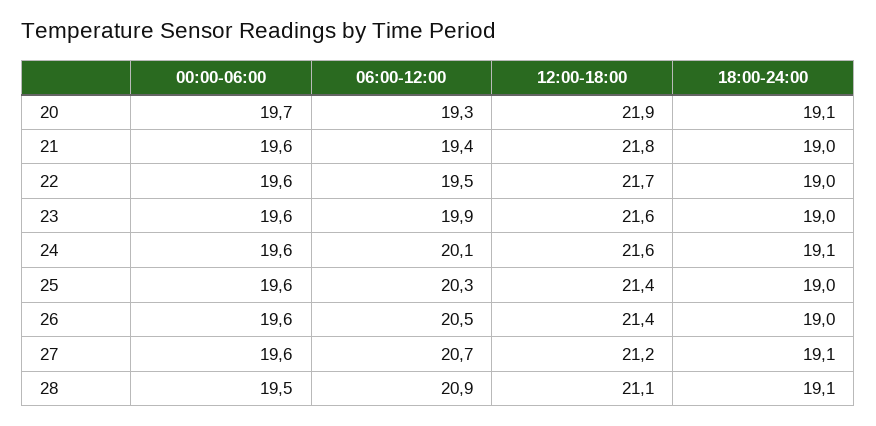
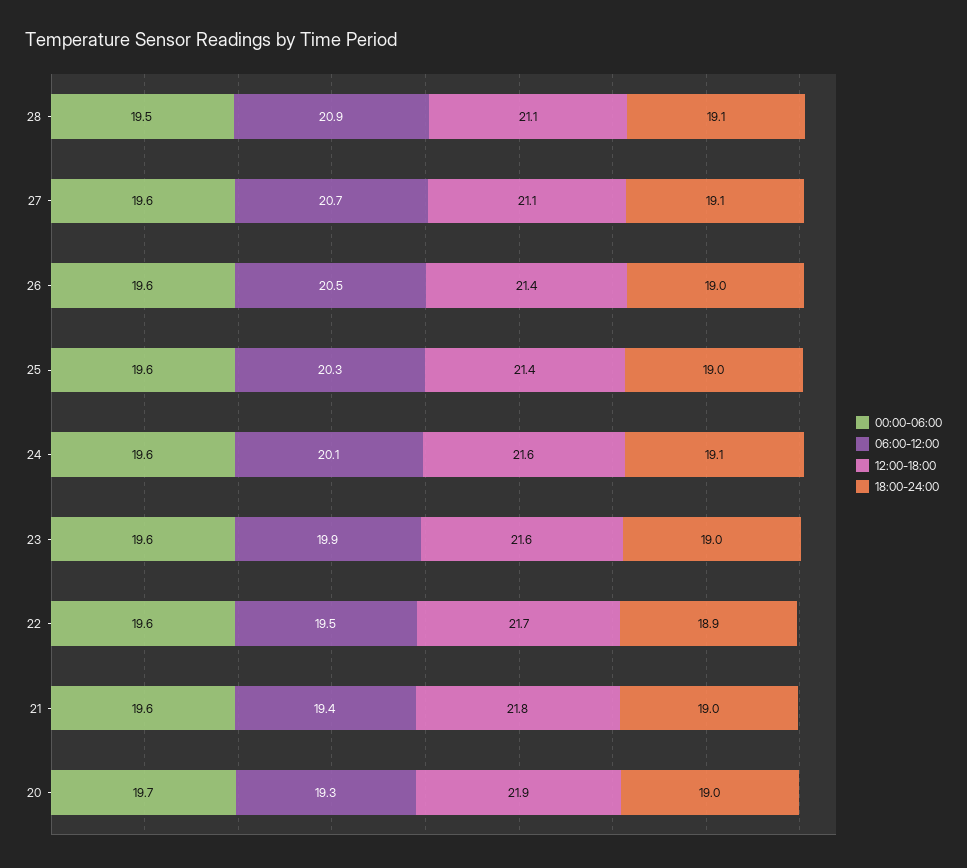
  {
    "00:00-06:00": {
      "20": 19.7,
      "21": 19.6,
      "22": 19.6,
      "23": 19.6,
      "24": 19.6,
      "25": 19.6,
      "26": 19.6,
      "27": 19.6,
      "28": 19.5
    },
    "06:00-12:00": {
      "20": 19.3,
      "21": 19.4,
      "22": 19.5,
      "23": 19.9,
      "24": 20.1,
      "25": 20.3,
      "26": 20.5,
      "27": 20.7,
      "28": 20.9
    },
    "12:00-18:00": {
      "20": 21.9,
      "21": 21.8,
      "22": 21.7,
      "23": 21.6,
      "24": 21.6,
      "25": 21.4,
      "26": 21.4,
-     "27": 21.2,
+     "27": 21.1,
      "28": 21.1
    },
    "18:00-24:00": {
-     "20": 19.1,
+     "20": 19,
      "21": 19,
-     "22": 19,
+     "22": 18.9,
      "23": 19,
      "24": 19.1,
      "25": 19,
      "26": 19,
      "27": 19.1,
      "28": 19.1
    }
  }

